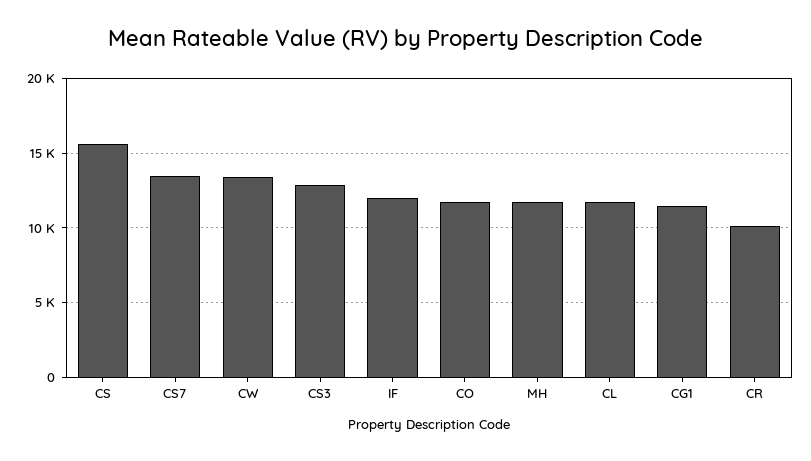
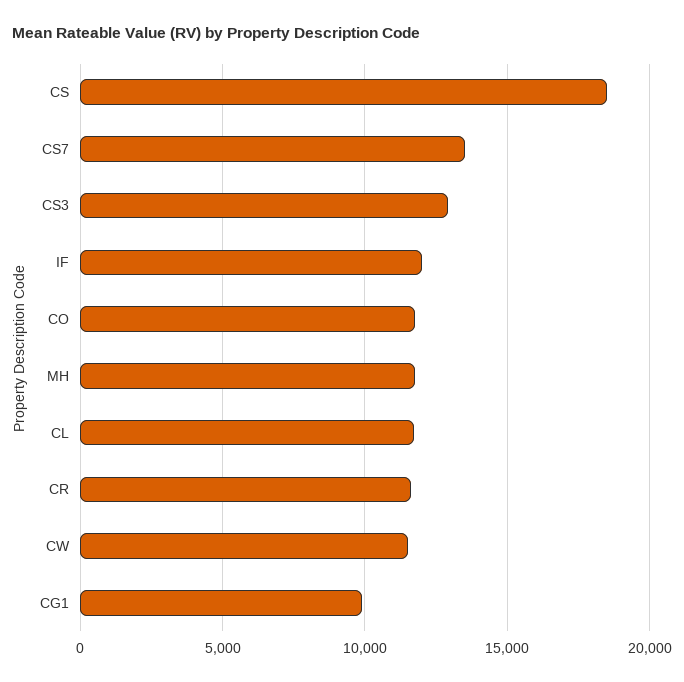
  {
-   "CS": 15500,
+   "CS": 18500,
    "CS7": 13500,
-   "CW": 13500,
+   "CW": 11500,
    "CS3": 13000,
    "IF": 12000,
    "CO": 12000,
    "MH": 12000,
    "CL": 11500,
-   "CG1": 11500,
+   "CG1": 10000,
-   "CR": 10000
+   "CR": 11500
  }

